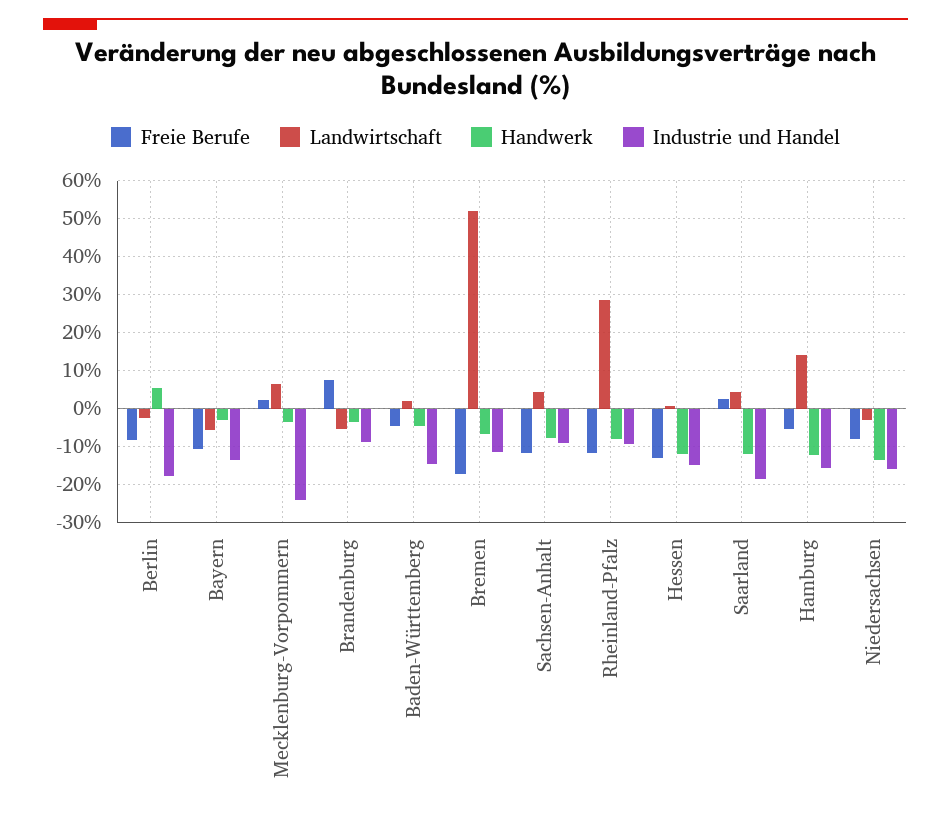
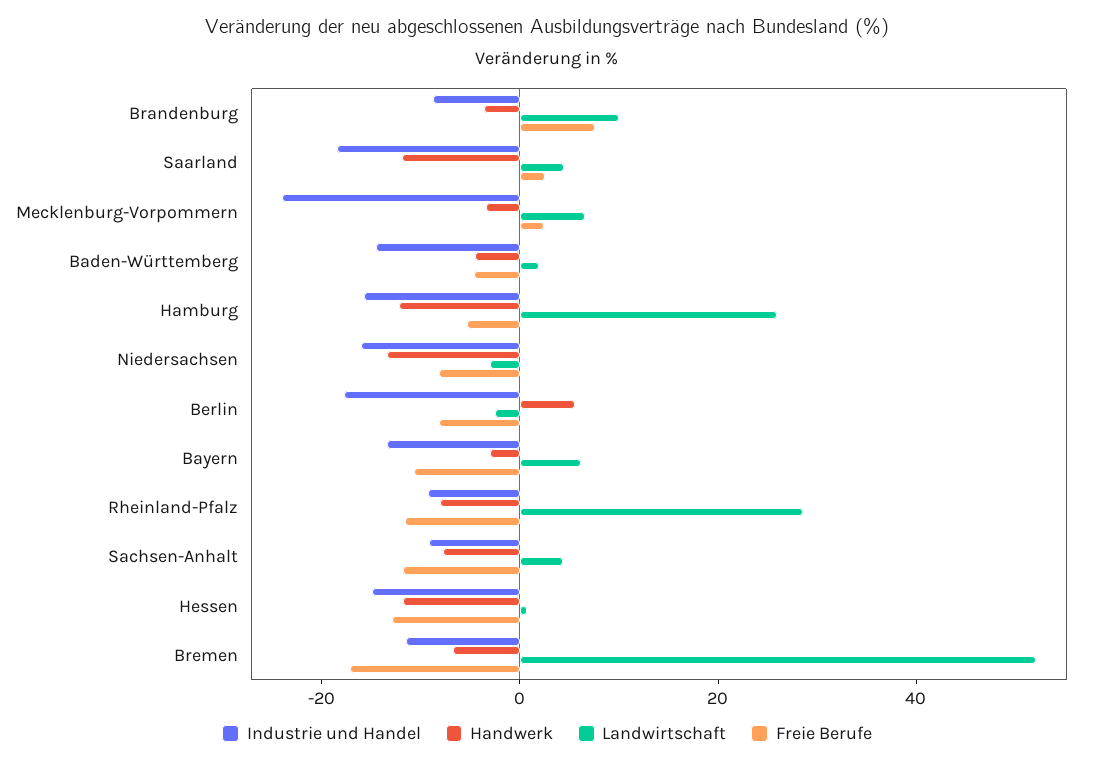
  {
    "Freie Berufe": {
      "Berlin": -8,
      "Bayern": -10,
      "Mecklenburg-Vorpommern": 2,
      "Brandenburg": 8,
      "Baden-Württemberg": -4,
      "Bremen": -18,
      "Sachsen-Anhalt": -12,
      "Rheinland-Pfalz": -12,
      "Hessen": -12,
      "Saarland": 2,
      "Hamburg": -6,
      "Niedersachsen": -8
    },
    "Landwirtschaft": {
      "Berlin": -2,
-     "Bayern": -6,
+     "Bayern": 5,
      "Mecklenburg-Vorpommern": 6,
-     "Brandenburg": -6,
+     "Brandenburg": 10,
      "Baden-Württemberg": 2,
      "Bremen": 52,
      "Sachsen-Anhalt": 4,
      "Rheinland-Pfalz": 28,
      "Hessen": 0,
      "Saarland": 4,
-     "Hamburg": 14,
+     "Hamburg": 25,
      "Niedersachsen": -4
    },
    "Handwerk": {
      "Berlin": 6,
      "Bayern": -2,
      "Mecklenburg-Vorpommern": -4,
      "Brandenburg": -4,
      "Baden-Württemberg": -4,
      "Bremen": -6,
      "Sachsen-Anhalt": -8,
      "Rheinland-Pfalz": -8,
      "Hessen": -12,
      "Saarland": -12,
      "Hamburg": -12,
      "Niedersachsen": -14
    },
    "Industrie und Handel": {
      "Berlin": -18,
      "Bayern": -14,
      "Mecklenburg-Vorpommern": -24,
      "Brandenburg": -8,
      "Baden-Württemberg": -14,
      "Bremen": -12,
      "Sachsen-Anhalt": -10,
      "Rheinland-Pfalz": -10,
      "Hessen": -14,
      "Saarland": -18,
      "Hamburg": -16,
      "Niedersachsen": -16
    }
  }

